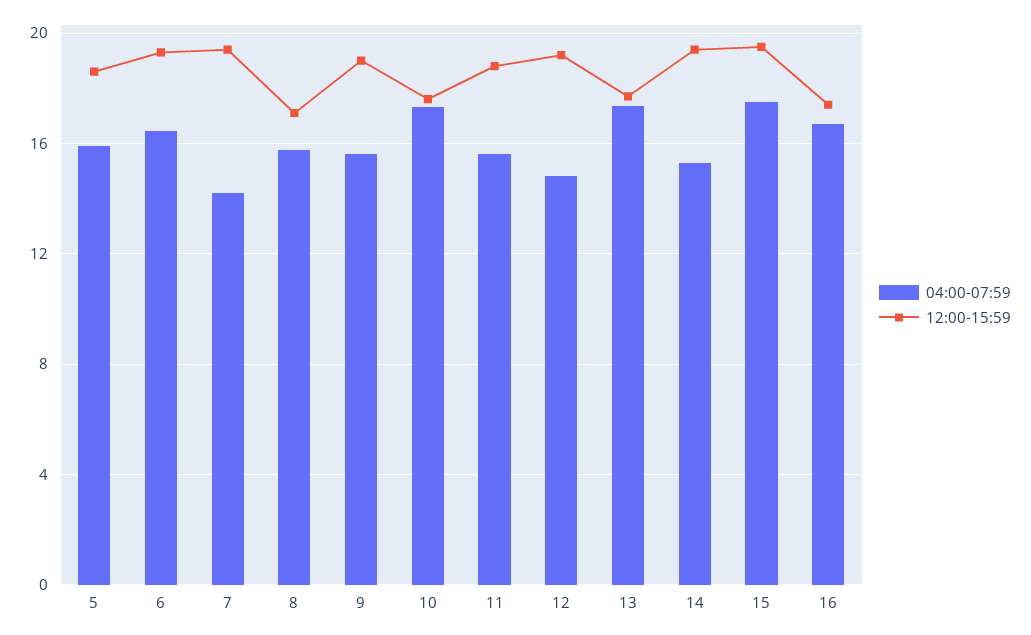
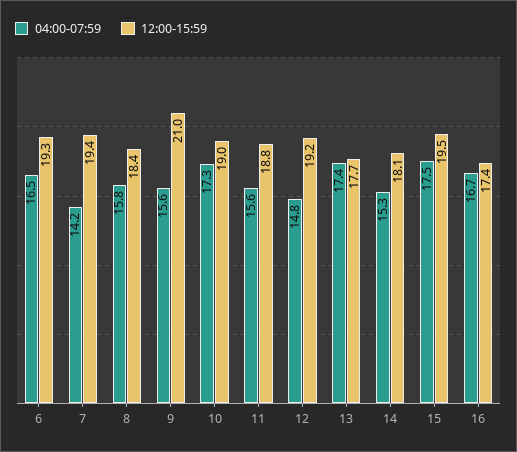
  {
    "04:00-07:59": {
-     "5": 16,
      "6": 16.5,
      "7": 14.2,
      "8": 15.8,
      "9": 15.6,
      "10": 17.3,
      "11": 15.6,
      "12": 14.8,
      "13": 17.4,
      "14": 15.3,
      "15": 17.5,
      "16": 16.7
    },
    "12:00-15:59": {
-     "5": 18.5,
      "6": 19.3,
      "7": 19.4,
-     "8": 17,
+     "8": 18.4,
-     "9": 19,
+     "9": 21,
-     "10": 17.5,
+     "10": 19,
      "11": 18.8,
      "12": 19.2,
      "13": 17.7,
-     "14": 19.5,
+     "14": 18.1,
      "15": 19.5,
      "16": 17.4
    }
  }

